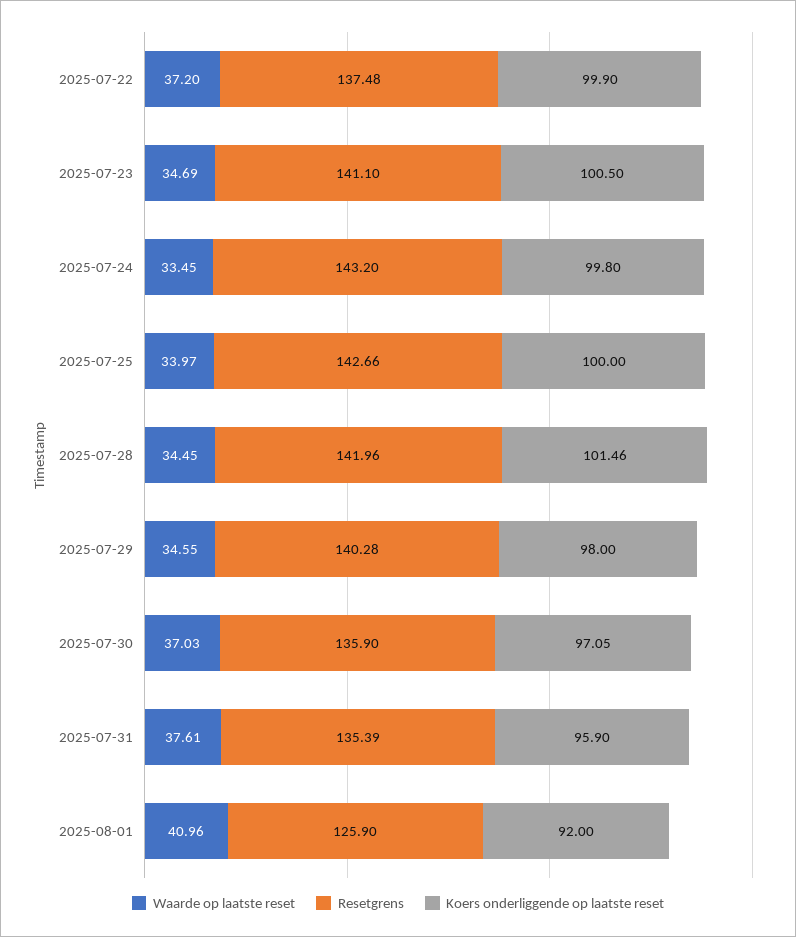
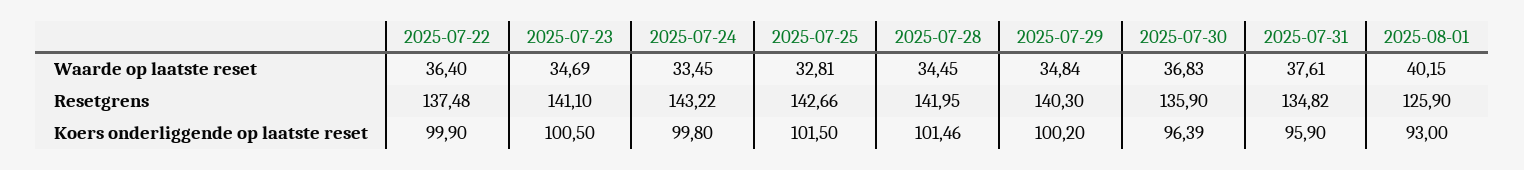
  {
    "Waarde op laatste reset": {
-     "2025-07-22": 37.2,
+     "2025-07-22": 36.4,
      "2025-07-23": 34.69,
      "2025-07-24": 33.45,
-     "2025-07-25": 33.97,
+     "2025-07-25": 32.81,
      "2025-07-28": 34.45,
-     "2025-07-29": 34.55,
+     "2025-07-29": 34.84,
-     "2025-07-30": 37.03,
+     "2025-07-30": 36.83,
      "2025-07-31": 37.61,
-     "2025-08-01": 40.96
+     "2025-08-01": 40.15
    },
    "Resetgrens": {
      "2025-07-22": 137.48,
      "2025-07-23": 141.1,
-     "2025-07-24": 143.2,
+     "2025-07-24": 143.22,
      "2025-07-25": 142.66,
-     "2025-07-28": 141.96,
+     "2025-07-28": 141.95,
-     "2025-07-29": 140.28,
+     "2025-07-29": 140.3,
      "2025-07-30": 135.9,
-     "2025-07-31": 135.39,
+     "2025-07-31": 134.82,
      "2025-08-01": 125.9
    },
    "Koers onderliggende op laatste reset": {
      "2025-07-22": 99.9,
      "2025-07-23": 100.5,
      "2025-07-24": 99.8,
-     "2025-07-25": 100,
+     "2025-07-25": 101.5,
      "2025-07-28": 101.46,
-     "2025-07-29": 98,
+     "2025-07-29": 100.2,
-     "2025-07-30": 97.05,
+     "2025-07-30": 96.39,
      "2025-07-31": 95.9,
-     "2025-08-01": 92
+     "2025-08-01": 93
    }
  }

